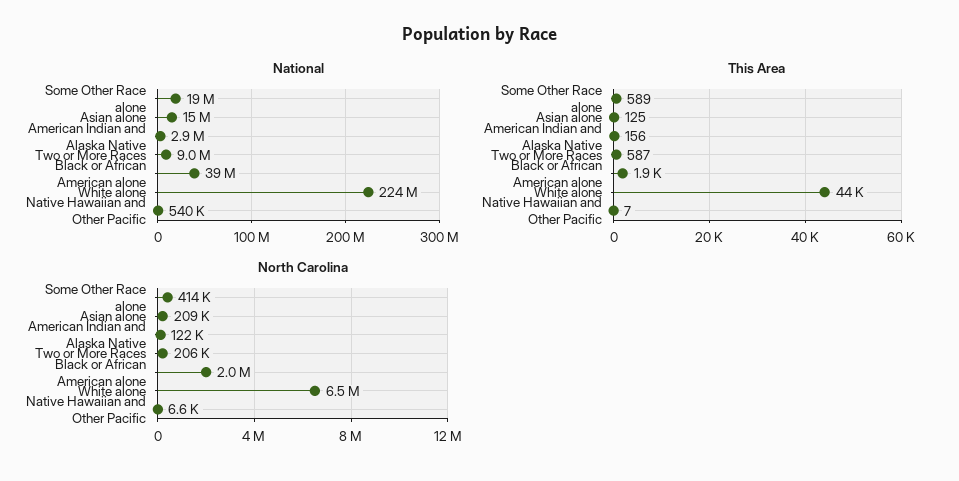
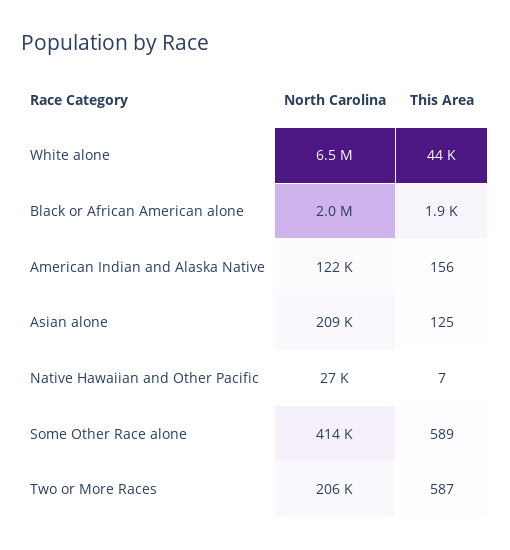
  {
-   "National": {
-     "Some Other Race alone": 19000000,
-     "Asian alone": 15000000,
-     "American Indian and Alaska Native": 2900000,
-     "Two or More Races": 9000000,
-     "Black or African American alone": 39000000,
-     "White alone": 224000000,
-     "Native Hawaiian and Other Pacific": 540000
-   },
    "This Area": {
      "Some Other Race alone": 589,
      "Asian alone": 125,
      "American Indian and Alaska Native": 156,
      "Two or More Races": 587,
      "Black or African American alone": 1900,
      "White alone": 44000,
      "Native Hawaiian and Other Pacific": 7
    },
    "North Carolina": {
      "Some Other Race alone": 414000,
      "Asian alone": 209000,
      "American Indian and Alaska Native": 122000,
      "Two or More Races": 206000,
      "Black or African American alone": 2000000,
      "White alone": 6500000,
-     "Native Hawaiian and Other Pacific": 6600
+     "Native Hawaiian and Other Pacific": 27000
    }
  }

